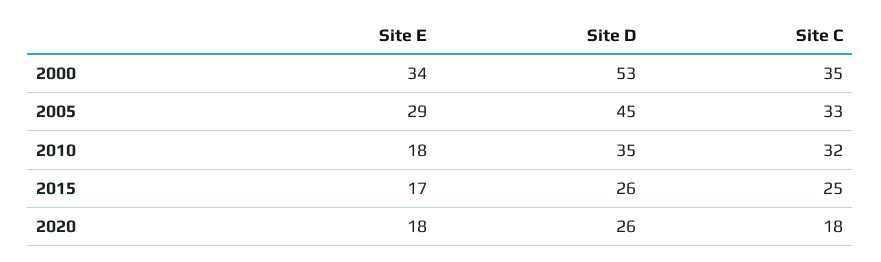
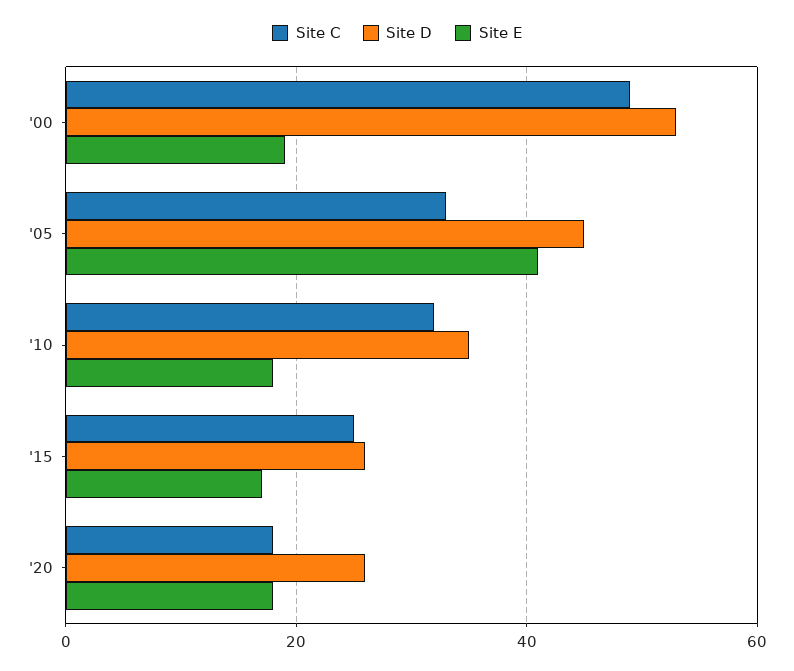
  {
    "Site E": {
-     "2000": 34,
+     "2000": 20,
-     "2005": 29,
+     "2005": 40,
      "2010": 18,
      "2015": 17,
      "2020": 18
    },
    "Site D": {
      "2000": 53,
      "2005": 45,
      "2010": 35,
      "2015": 26,
      "2020": 26
    },
    "Site C": {
-     "2000": 35,
+     "2000": 50,
      "2005": 33,
      "2010": 32,
      "2015": 25,
      "2020": 18
    }
  }

